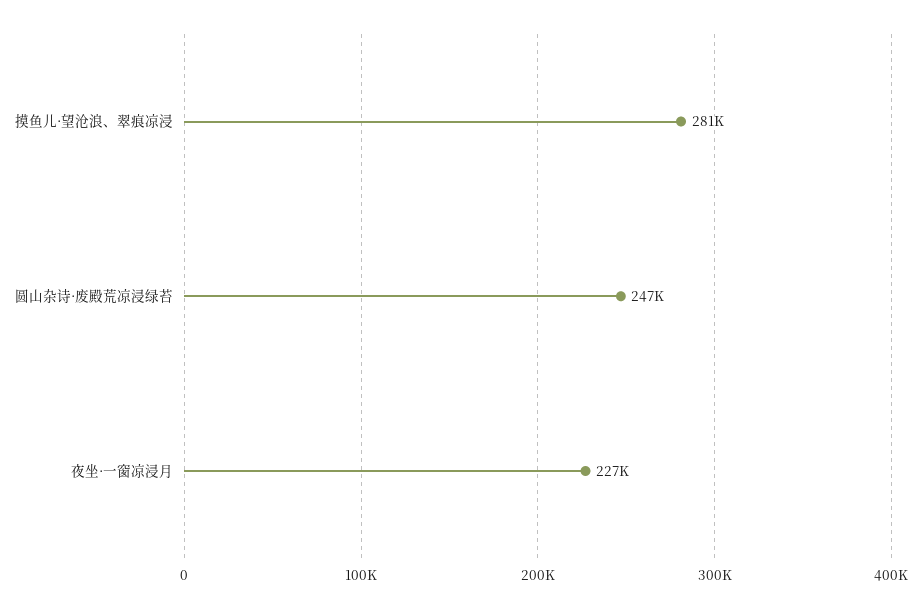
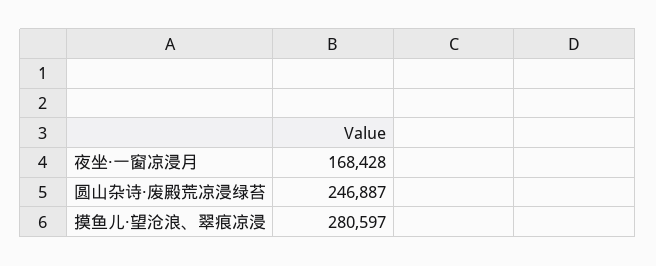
  {
    "摸鱼儿·望沧浪、翠痕凉浸": 280597,
    "圆山杂诗·废殿荒凉浸绿苔": 246887,
-   "夜坐·一窗凉浸月": 227000
+   "夜坐·一窗凉浸月": 168428
  }

